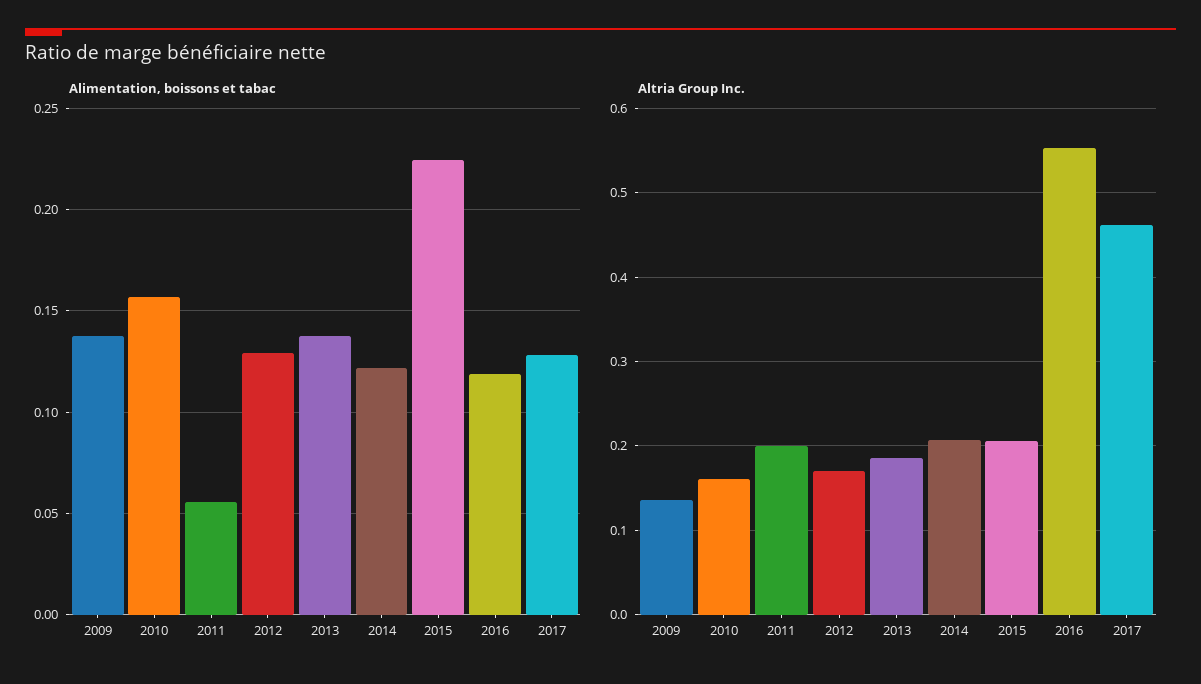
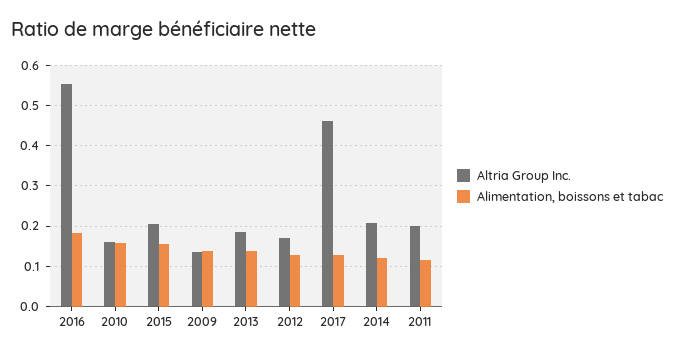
  {
    "Alimentation, boissons et tabac": {
      "2009": 0.14,
      "2010": 0.155,
-     "2011": 0.055,
+     "2011": 0.12,
      "2012": 0.13,
      "2013": 0.135,
      "2014": 0.12,
-     "2015": 0.225,
+     "2015": 0.16,
-     "2016": 0.12,
+     "2016": 0.18,
      "2017": 0.13
    },
    "Altria Group Inc.": {
      "2009": 0.14,
      "2010": 0.16,
      "2011": 0.2,
      "2012": 0.17,
      "2013": 0.19,
      "2014": 0.21,
      "2015": 0.21,
      "2016": 0.55,
      "2017": 0.46
    }
  }

